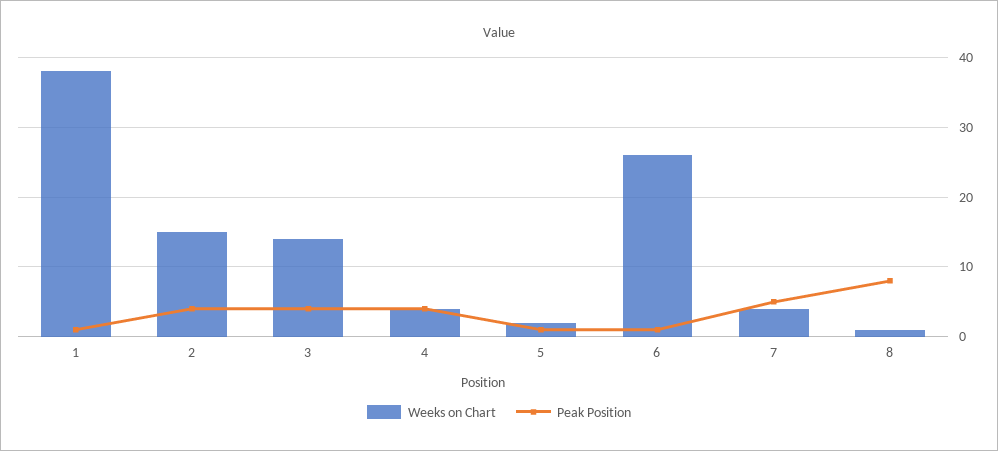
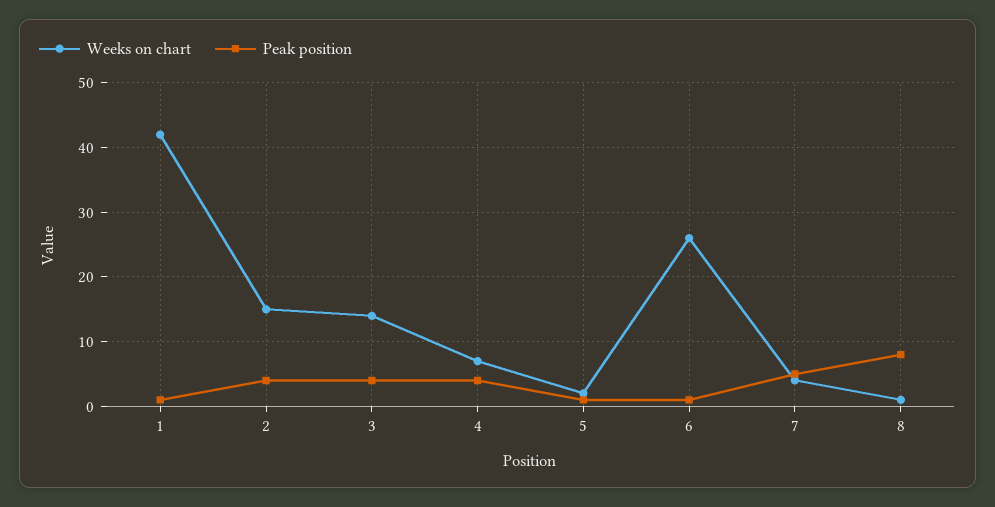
  {
    "Weeks on Chart": {
-     "1": 38,
+     "1": 42,
      "2": 15,
      "3": 14,
-     "4": 4,
+     "4": 7,
      "5": 2,
      "6": 26,
      "7": 4,
      "8": 1
    },
    "Peak Position": {
      "1": 1,
      "2": 4,
      "3": 4,
      "4": 4,
      "5": 1,
      "6": 1,
      "7": 5,
      "8": 8
    }
  }

